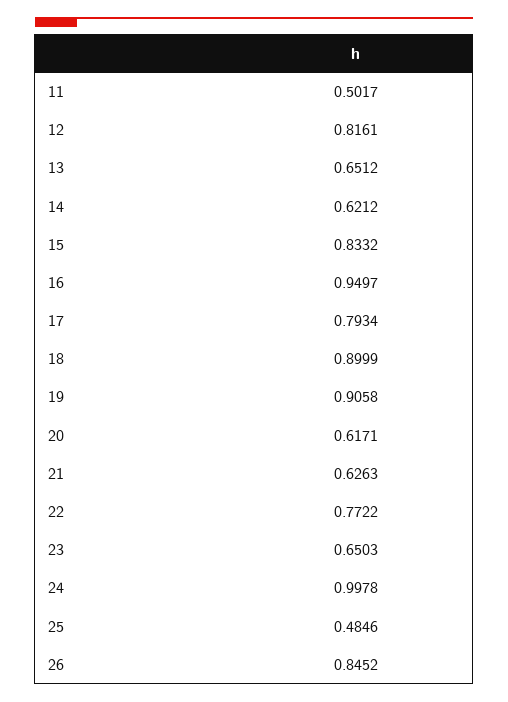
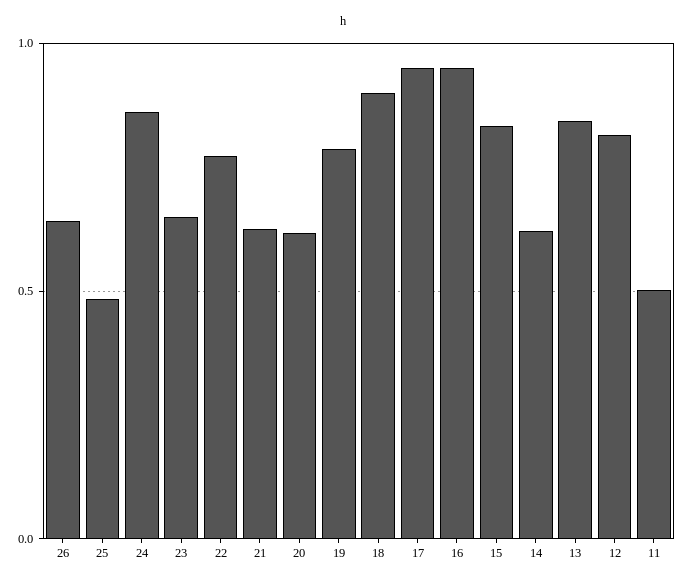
  {
    "11": 0.5017,
    "12": 0.8161,
-   "13": 0.6512,
+   "13": 0.85,
    "14": 0.6212,
    "15": 0.8332,
    "16": 0.9497,
-   "17": 0.7934,
+   "17": 0.95,
    "18": 0.8999,
-   "19": 0.9058,
+   "19": 0.8,
    "20": 0.6171,
    "21": 0.6263,
    "22": 0.7722,
    "23": 0.6503,
-   "24": 0.9978,
+   "24": 0.85,
    "25": 0.4846,
-   "26": 0.8452
+   "26": 0.65
  }

